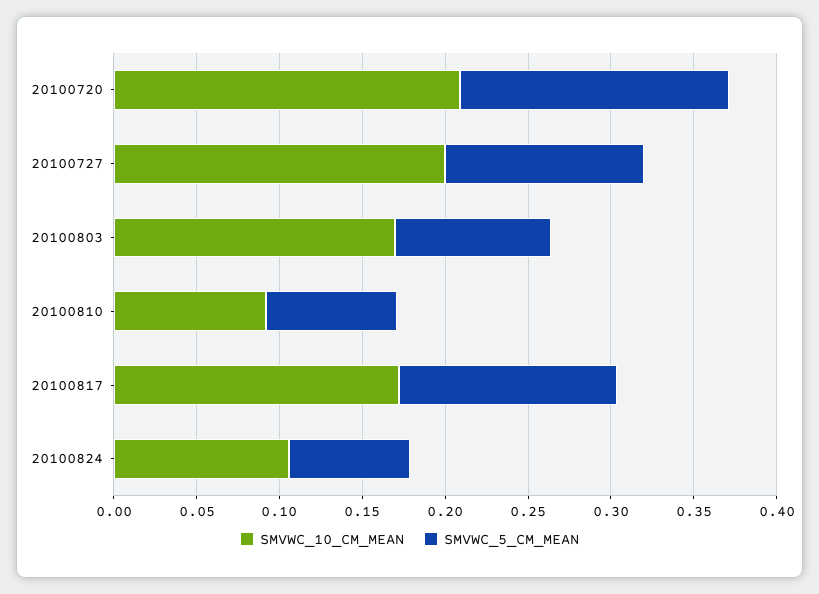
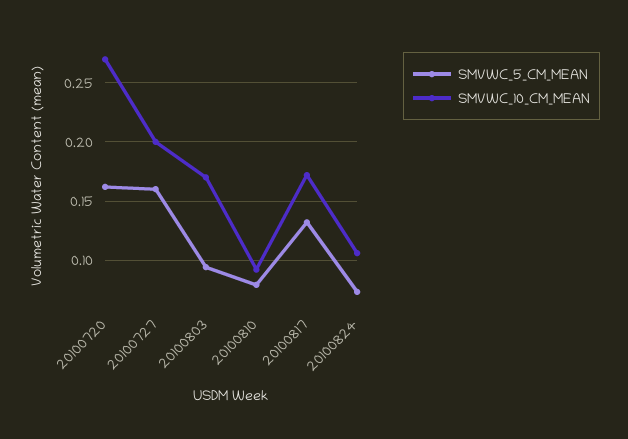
  {
    "SMVWC_10_CM_MEAN": {
-     "20100720": 0.21,
+     "20100720": 0.27,
      "20100727": 0.2,
      "20100803": 0.17,
      "20100810": 0.09,
      "20100817": 0.17,
      "20100824": 0.11
    },
    "SMVWC_5_CM_MEAN": {
      "20100720": 0.16,
-     "20100727": 0.12,
+     "20100727": 0.16,
      "20100803": 0.09,
      "20100810": 0.08,
      "20100817": 0.13,
      "20100824": 0.07
    }
  }

